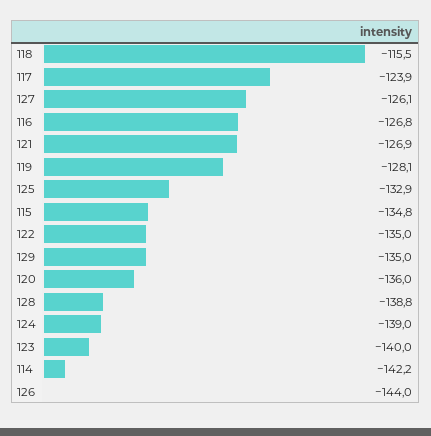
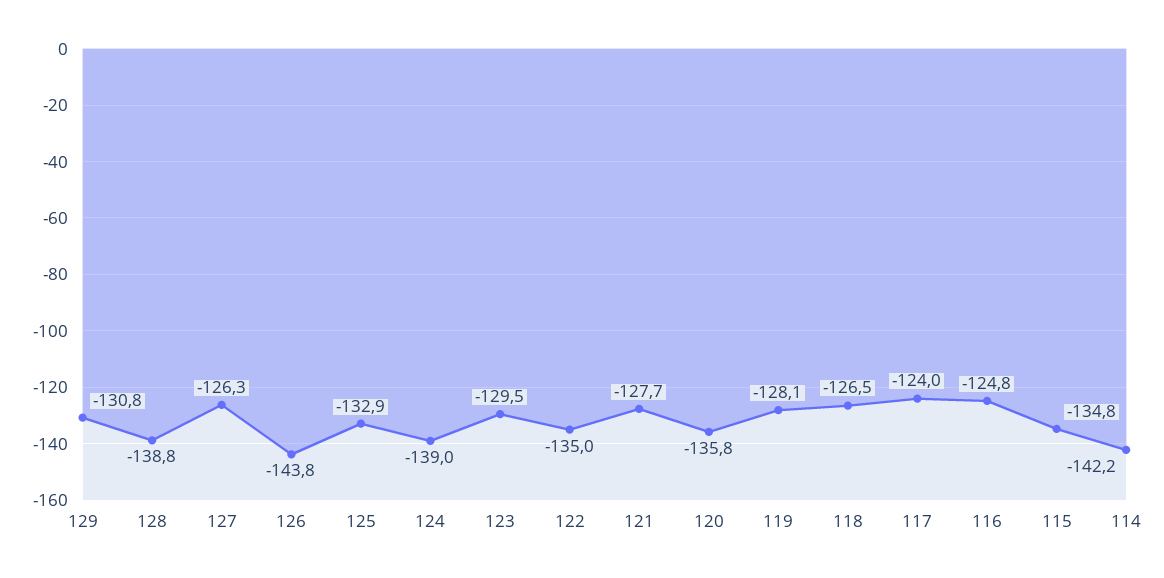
  {
-   "118": -115.5,
+   "118": -126.5,
-   "117": -123.9,
+   "117": -124,
-   "127": -126.1,
+   "127": -126.3,
-   "116": -126.8,
+   "116": -124.8,
-   "121": -126.9,
+   "121": -127.7,
    "119": -128.1,
    "125": -132.9,
    "115": -134.8,
    "122": -135,
-   "129": -135,
+   "129": -130.8,
-   "120": -136,
+   "120": -135.8,
    "128": -138.8,
    "124": -139,
-   "123": -140,
+   "123": -129.5,
    "114": -142.2,
-   "126": -144
+   "126": -143.8
  }

